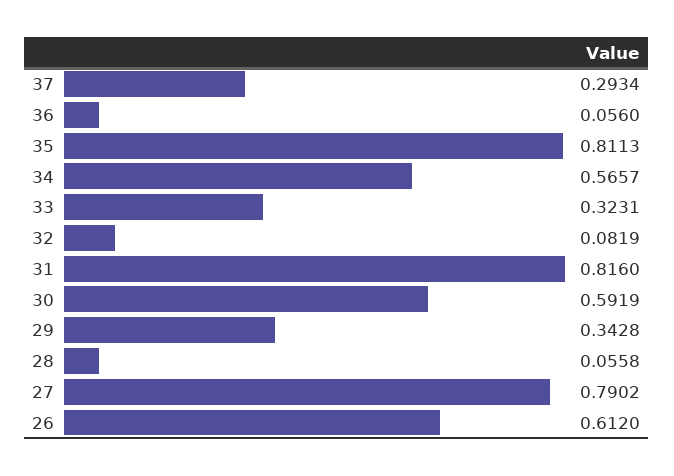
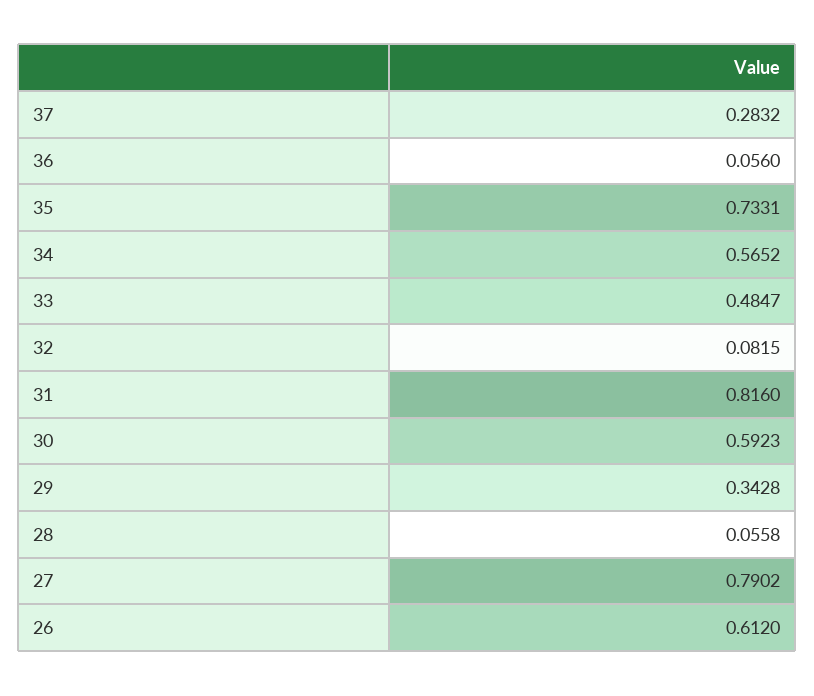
  {
-   "37": 0.2934,
+   "37": 0.2832,
    "36": 0.056,
-   "35": 0.8113,
+   "35": 0.7331,
-   "34": 0.5657,
+   "34": 0.5652,
-   "33": 0.3231,
+   "33": 0.4847,
-   "32": 0.0819,
+   "32": 0.0815,
    "31": 0.816,
-   "30": 0.5919,
+   "30": 0.5923,
    "29": 0.3428,
    "28": 0.0558,
    "27": 0.7902,
    "26": 0.612
  }

